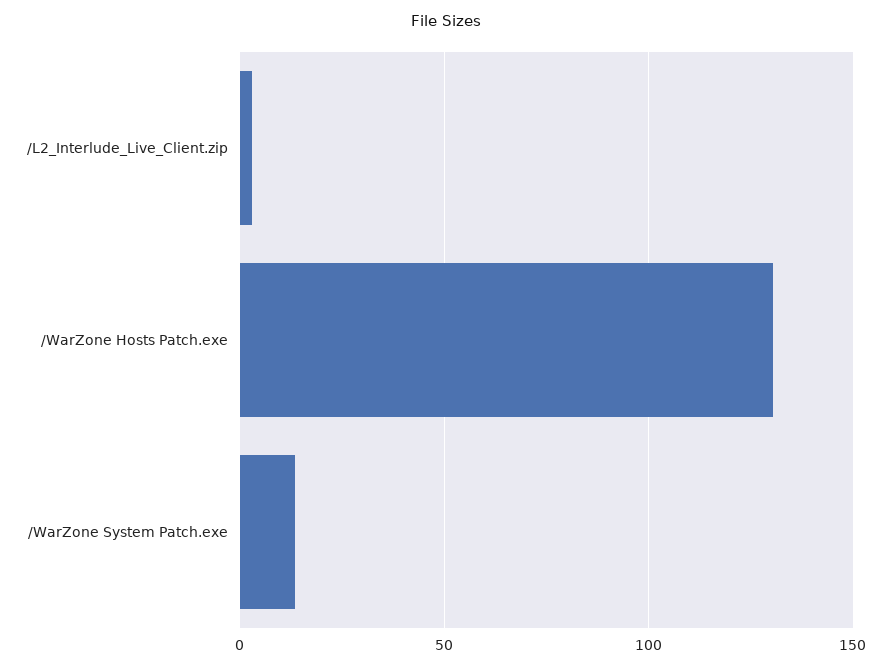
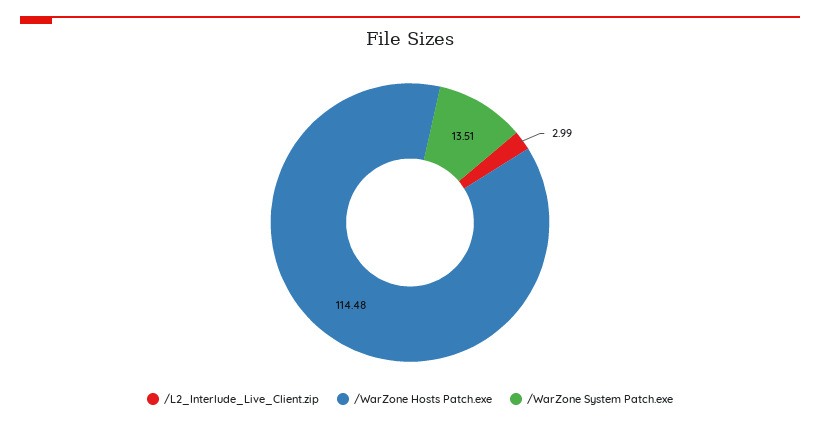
  {
    "/L2_Interlude_Live_Client.zip": 2.99,
-   "/WarZone Hosts Patch.exe": 130,
+   "/WarZone Hosts Patch.exe": 114.48,
    "/WarZone System Patch.exe": 13.51
  }

